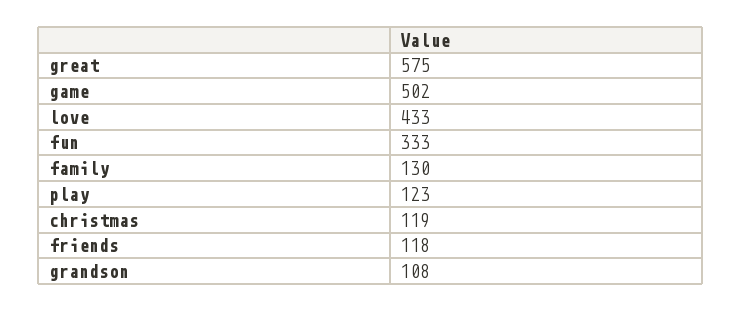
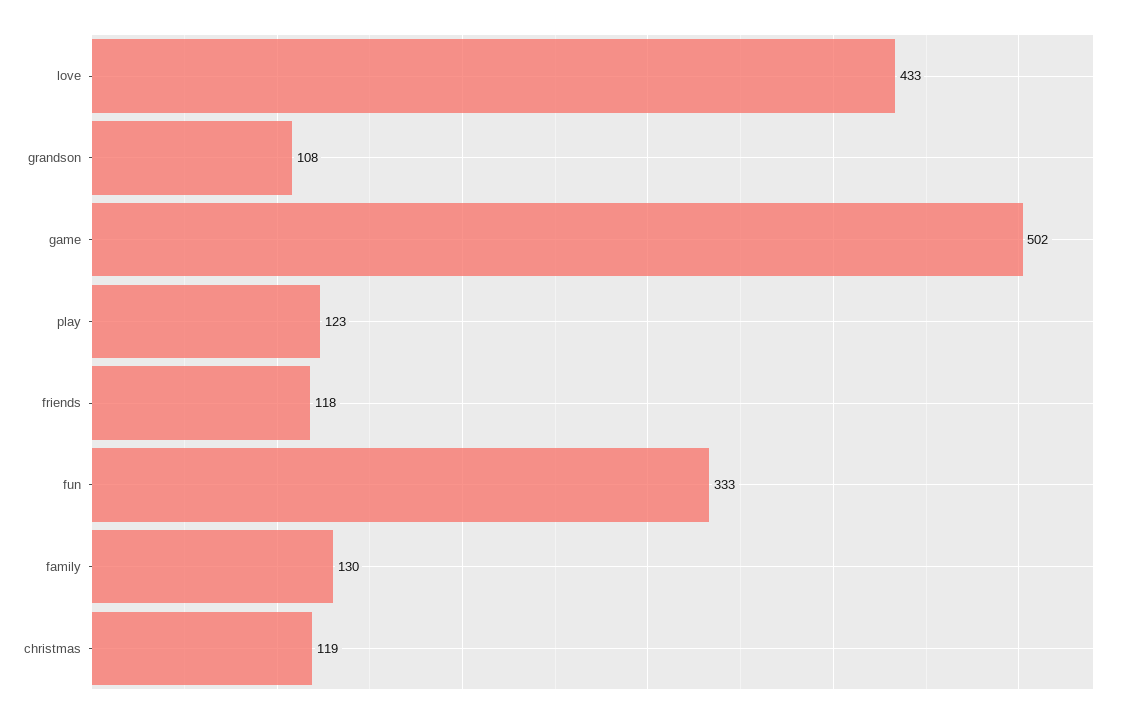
  {
-   "great": 575,
    "game": 502,
    "love": 433,
    "fun": 333,
    "family": 130,
    "play": 123,
    "christmas": 119,
    "friends": 118,
    "grandson": 108
  }

